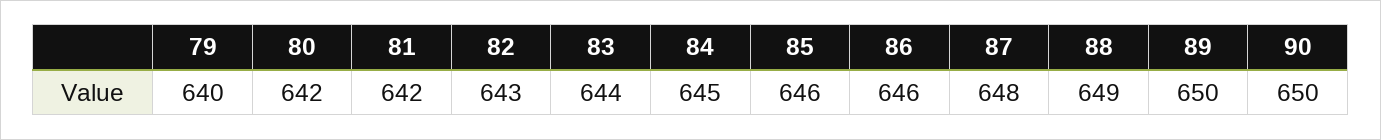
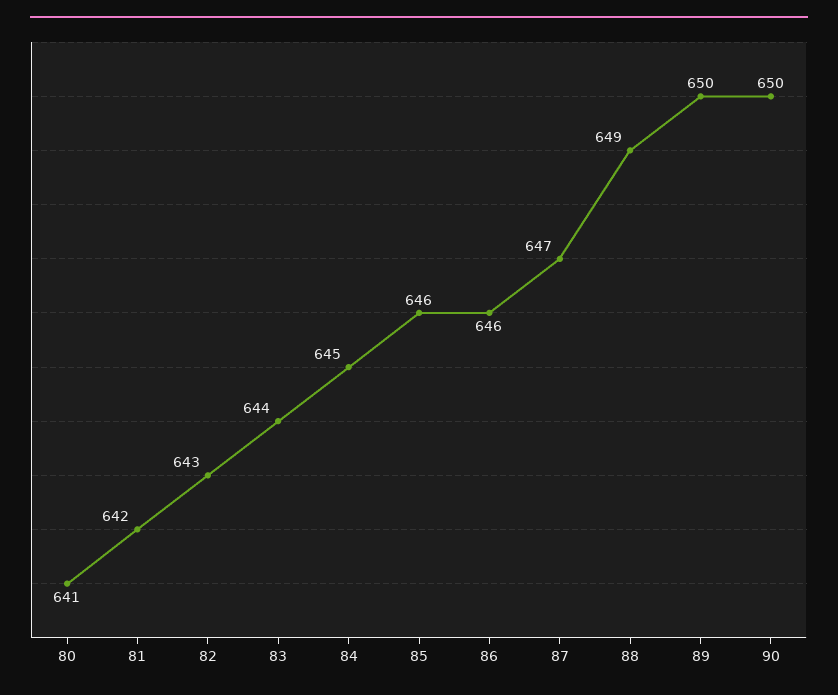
  {
-   "79": 640,
-   "80": 642,
+   "80": 641,
    "81": 642,
    "82": 643,
    "83": 644,
    "84": 645,
    "85": 646,
    "86": 646,
-   "87": 648,
+   "87": 647,
    "88": 649,
    "89": 650,
    "90": 650
  }

